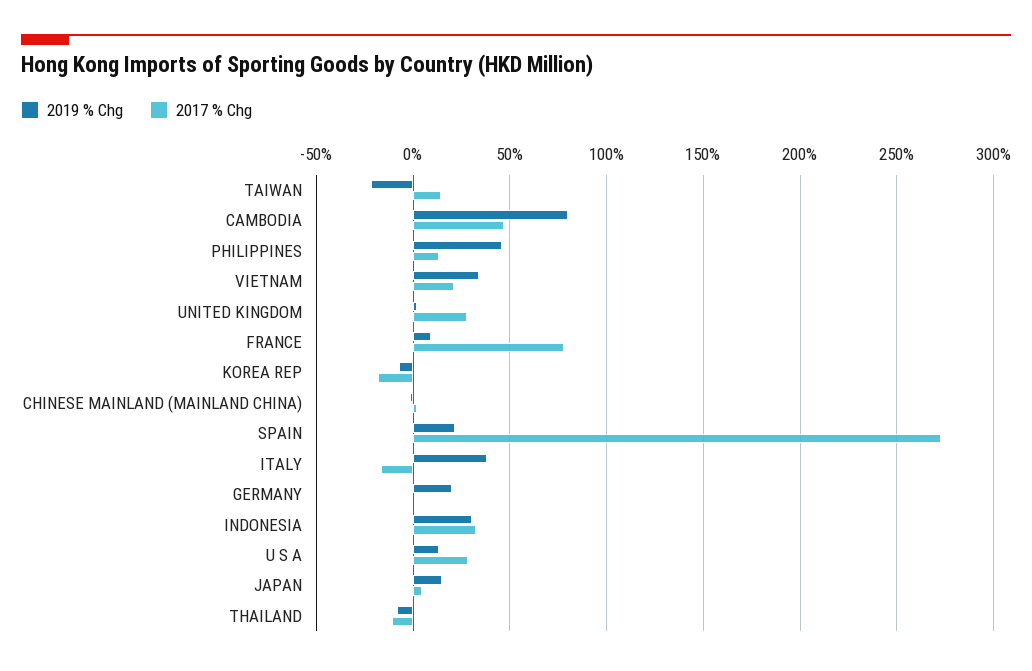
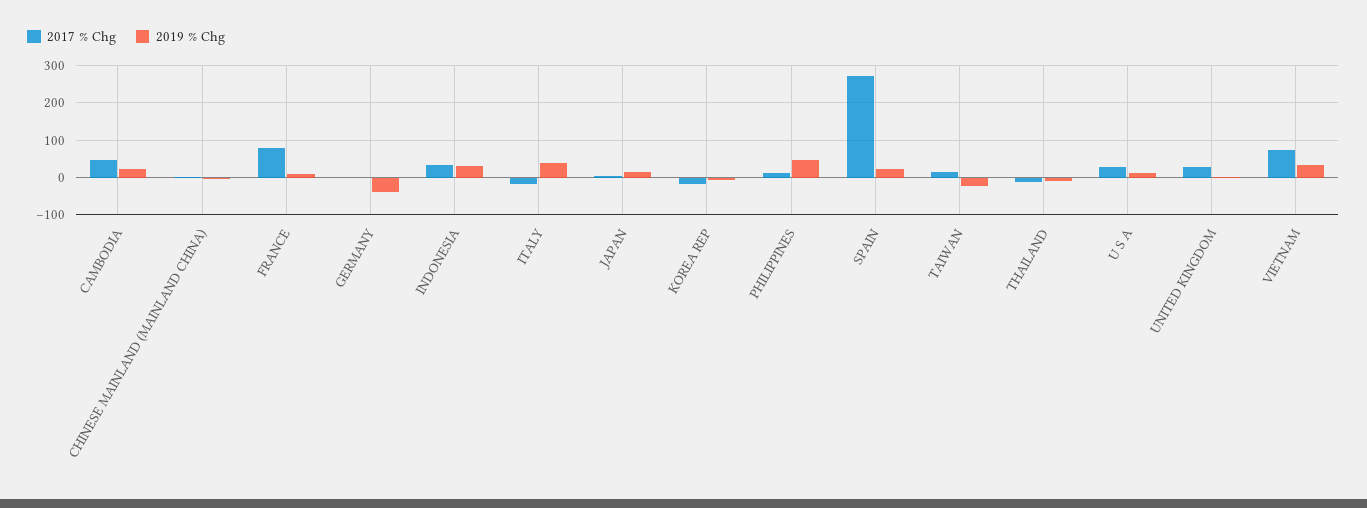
  {
    "2019 % Chg": {
      "TAIWAN": -20,
-     "CAMBODIA": 80,
+     "CAMBODIA": 20,
      "PHILIPPINES": 45,
      "VIETNAM": 35,
      "UNITED KINGDOM": 0,
      "FRANCE": 10,
      "KOREA REP": -5,
      "CHINESE MAINLAND (MAINLAND CHINA)": 0,
      "SPAIN": 20,
      "ITALY": 40,
-     "GERMANY": 20,
+     "GERMANY": -40,
      "INDONESIA": 30,
      "U S A": 15,
      "JAPAN": 15,
      "THAILAND": -10
    },
    "2017 % Chg": {
      "TAIWAN": 15,
      "CAMBODIA": 45,
      "PHILIPPINES": 15,
-     "VIETNAM": 20,
+     "VIETNAM": 80,
      "UNITED KINGDOM": 30,
      "FRANCE": 80,
      "KOREA REP": -20,
      "CHINESE MAINLAND (MAINLAND CHINA)": 0,
      "SPAIN": 275,
      "ITALY": -15,
      "GERMANY": 0,
      "INDONESIA": 35,
      "U S A": 30,
      "JAPAN": 5,
      "THAILAND": -10
    }
  }

